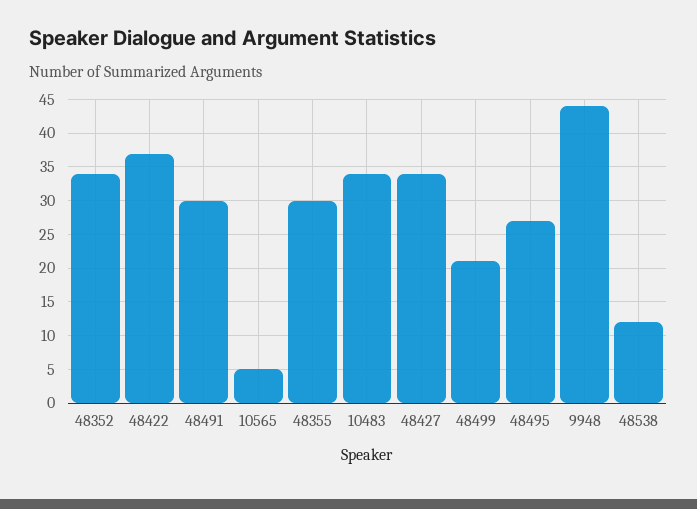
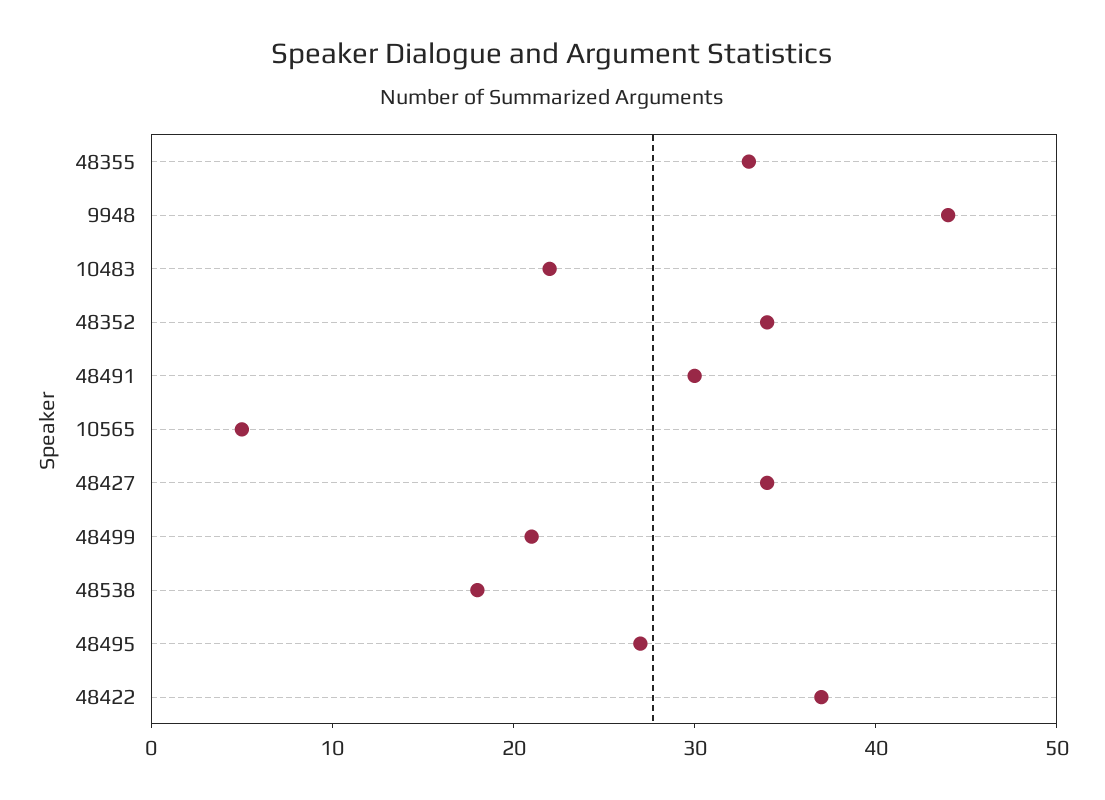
  {
    "48352": 34,
    "48422": 37,
    "48491": 30,
    "10565": 5,
-   "48355": 30,
+   "48355": 33,
-   "10483": 34,
+   "10483": 22,
    "48427": 34,
    "48499": 21,
    "48495": 27,
    "9948": 44,
-   "48538": 12
+   "48538": 18
  }

